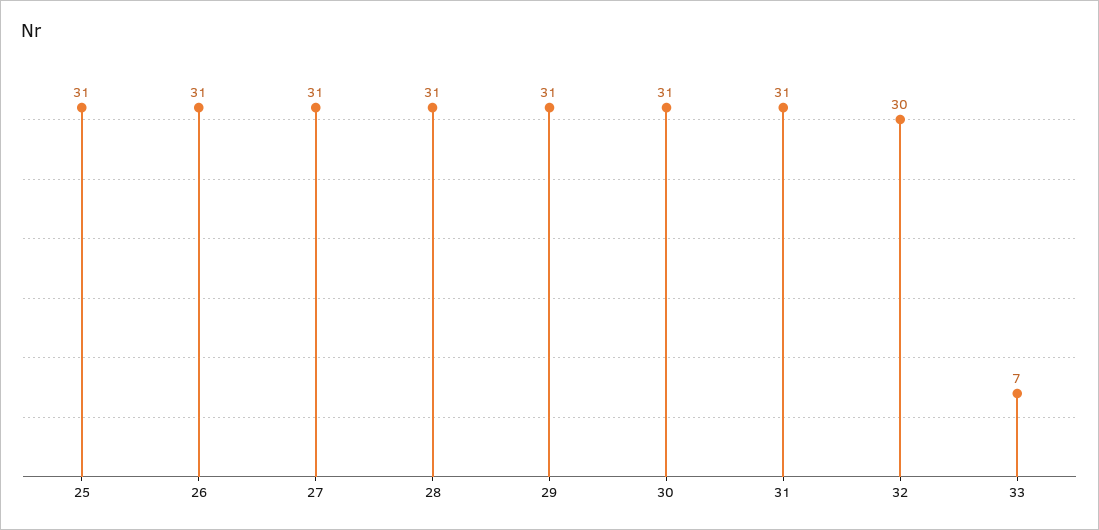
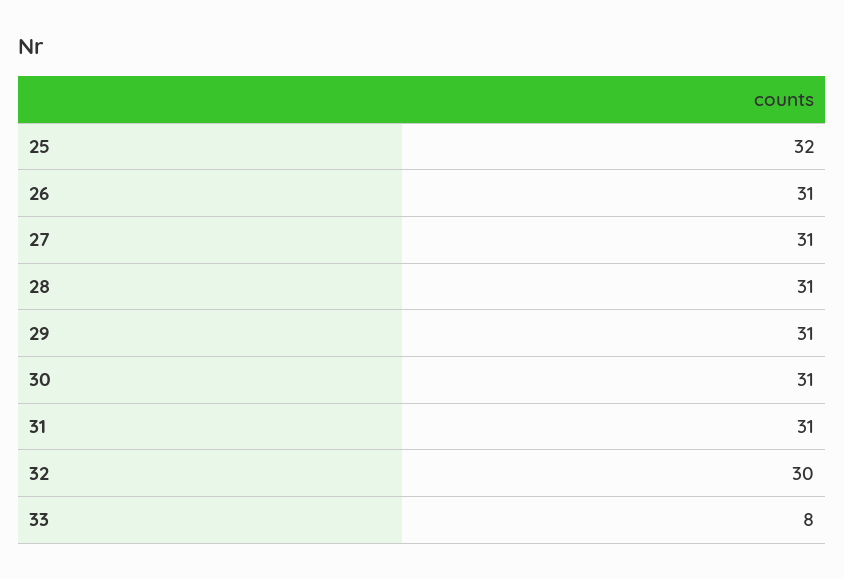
  {
-   "25": 31,
+   "25": 32,
    "26": 31,
    "27": 31,
    "28": 31,
    "29": 31,
    "30": 31,
    "31": 31,
    "32": 30,
-   "33": 7
+   "33": 8
  }

